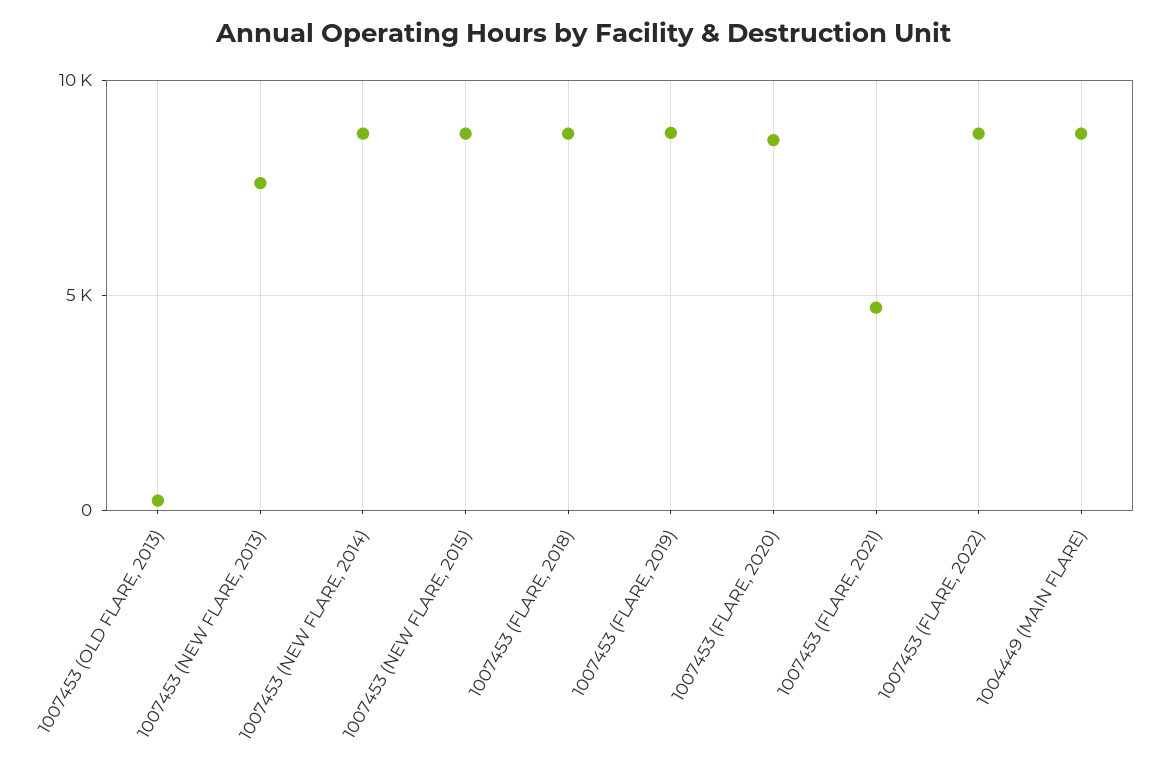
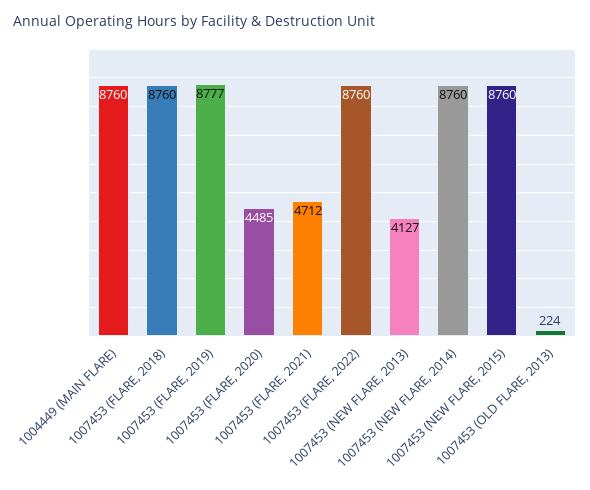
  {
    "1007453 (OLD FLARE, 2013)": 224,
-   "1007453 (NEW FLARE, 2013)": 7500,
+   "1007453 (NEW FLARE, 2013)": 4127,
    "1007453 (NEW FLARE, 2014)": 8760,
    "1007453 (NEW FLARE, 2015)": 8760,
    "1007453 (FLARE, 2018)": 8760,
    "1007453 (FLARE, 2019)": 8777,
-   "1007453 (FLARE, 2020)": 8500,
+   "1007453 (FLARE, 2020)": 4485,
    "1007453 (FLARE, 2021)": 4712,
    "1007453 (FLARE, 2022)": 8760,
    "1004449 (MAIN FLARE)": 8760
  }

